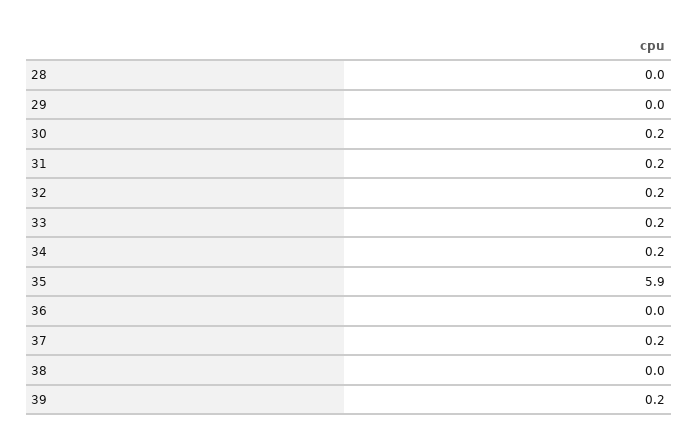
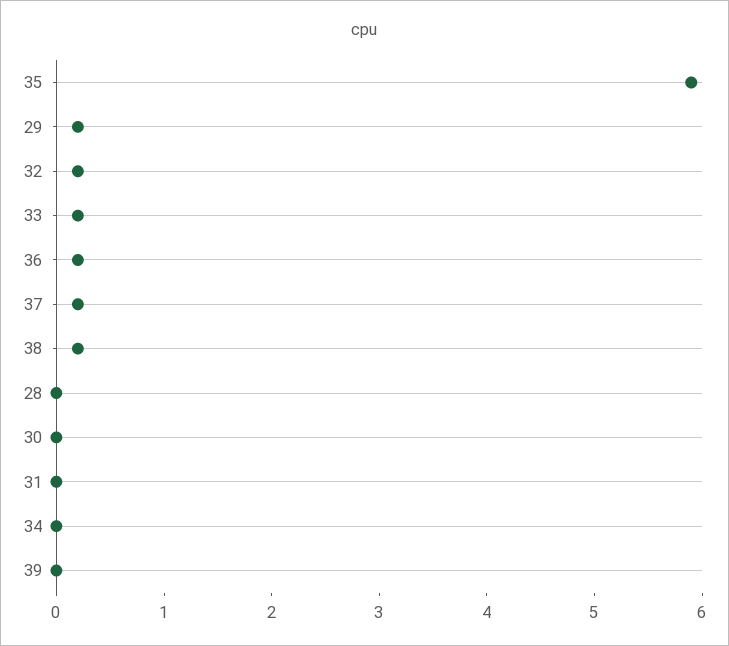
  {
    "28": 0,
-   "29": 0,
+   "29": 0.2,
-   "30": 0.2,
+   "30": 0,
-   "31": 0.2,
+   "31": 0,
    "32": 0.2,
    "33": 0.2,
-   "34": 0.2,
+   "34": 0,
    "35": 5.9,
-   "36": 0,
+   "36": 0.2,
    "37": 0.2,
-   "38": 0,
+   "38": 0.2,
-   "39": 0.2
+   "39": 0
  }

